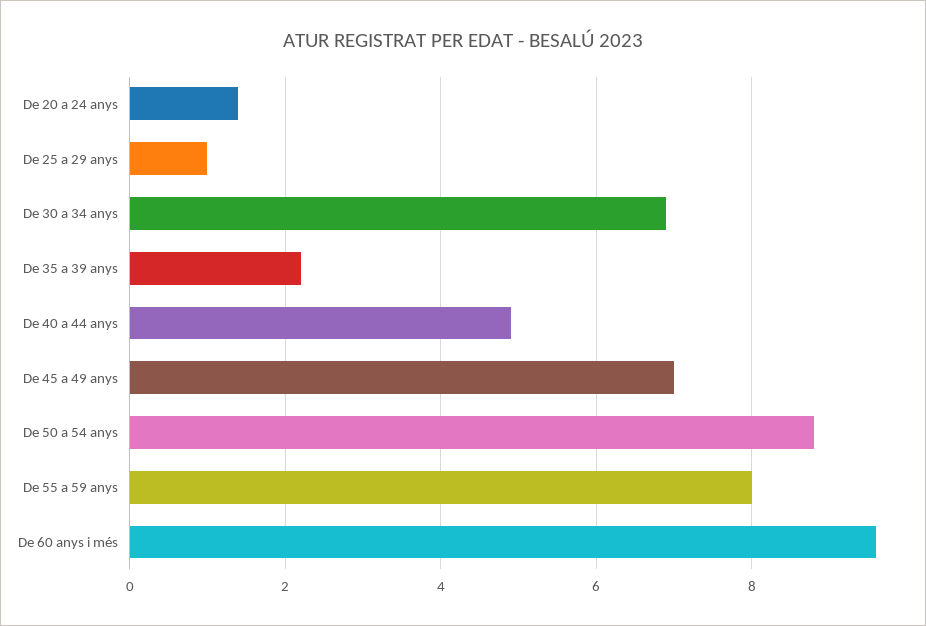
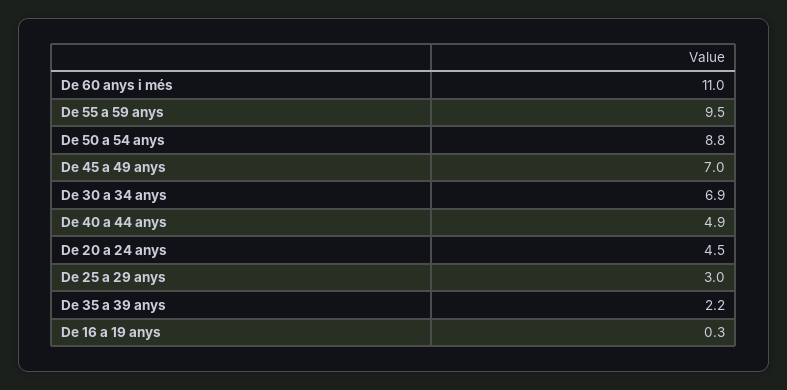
  {
-   "De 20 a 24 anys": 1.5,
+   "De 20 a 24 anys": 4.5,
-   "De 25 a 29 anys": 1,
+   "De 25 a 29 anys": 3,
    "De 30 a 34 anys": 6.9,
    "De 35 a 39 anys": 2.2,
    "De 40 a 44 anys": 4.9,
    "De 45 a 49 anys": 7,
    "De 50 a 54 anys": 8.8,
-   "De 55 a 59 anys": 8,
+   "De 55 a 59 anys": 9.5,
-   "De 60 anys i més": 9.5
+   "De 60 anys i més": 11,
+   "De 16 a 19 anys": 0.3
  }

